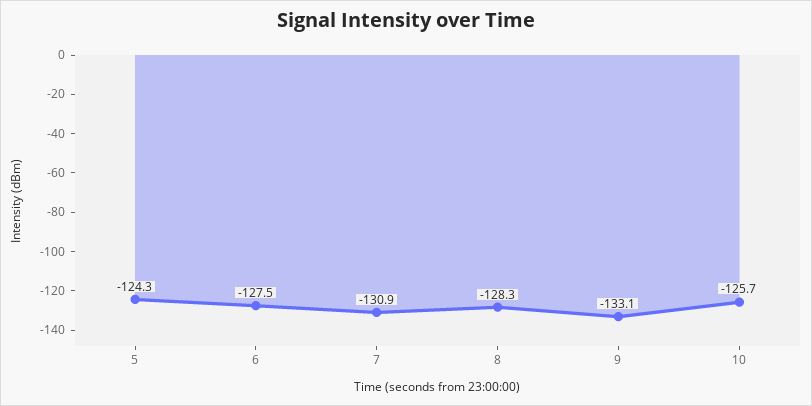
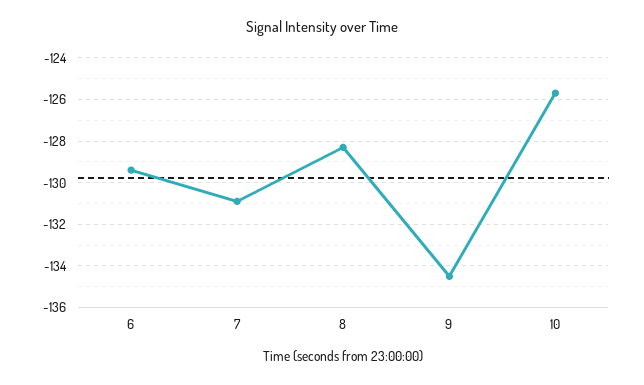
  {
-   "5": -124.3,
-   "6": -127.5,
+   "6": -129.5,
    "7": -130.9,
    "8": -128.3,
-   "9": -133.1,
+   "9": -134.5,
    "10": -125.7
  }

